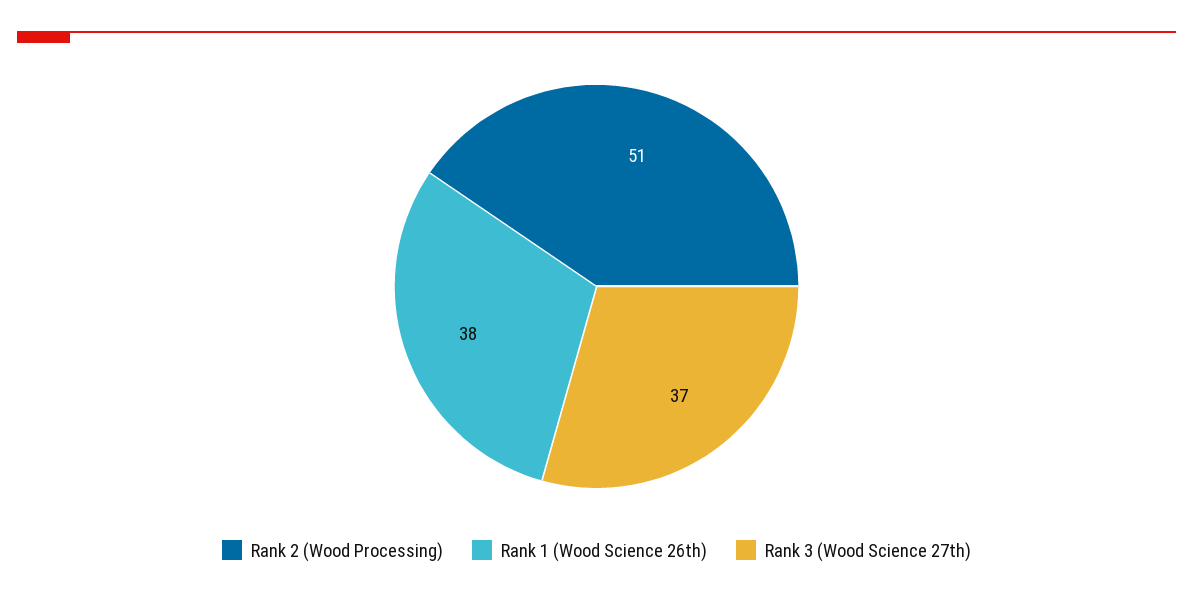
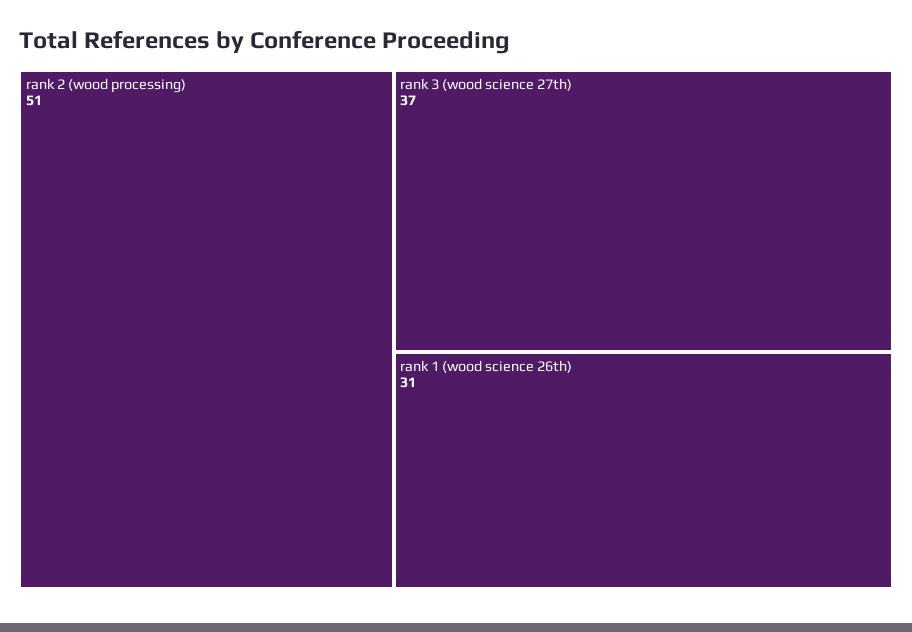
  {
    "Rank 2 (Wood Processing)": 51,
-   "Rank 1 (Wood Science 26th)": 38,
+   "Rank 1 (Wood Science 26th)": 31,
    "Rank 3 (Wood Science 27th)": 37
  }

